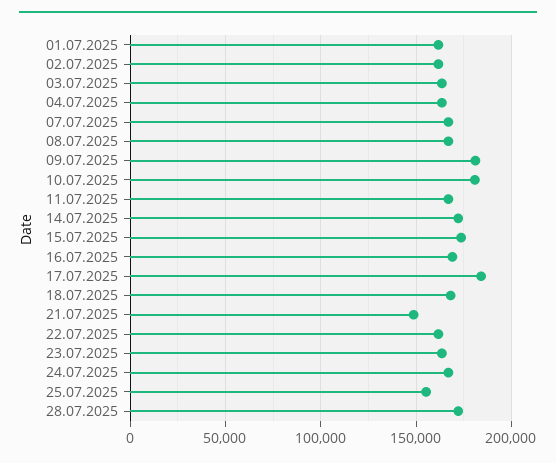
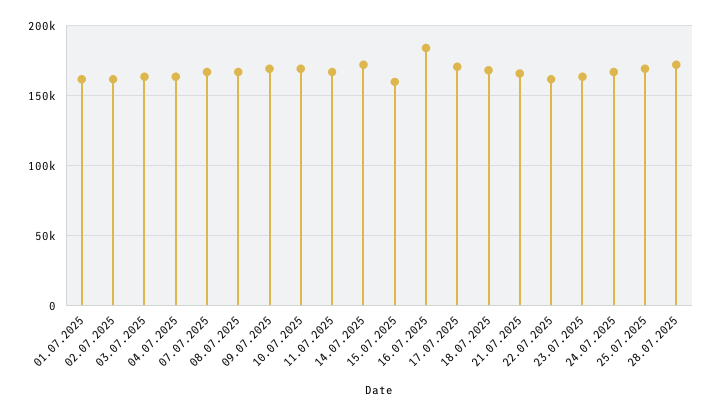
  {
    "01.07.2025": 160000,
    "02.07.2025": 160000,
    "03.07.2025": 165000,
    "04.07.2025": 165000,
    "07.07.2025": 165000,
    "08.07.2025": 165000,
-   "09.07.2025": 180000,
+   "09.07.2025": 170000,
-   "10.07.2025": 180000,
+   "10.07.2025": 170000,
    "11.07.2025": 165000,
    "14.07.2025": 170000,
-   "15.07.2025": 175000,
+   "15.07.2025": 160000,
-   "16.07.2025": 170000,
+   "16.07.2025": 185000,
-   "17.07.2025": 185000,
+   "17.07.2025": 170000,
    "18.07.2025": 170000,
-   "21.07.2025": 150000,
+   "21.07.2025": 165000,
    "22.07.2025": 160000,
    "23.07.2025": 165000,
    "24.07.2025": 165000,
-   "25.07.2025": 155000,
+   "25.07.2025": 170000,
    "28.07.2025": 170000
  }

